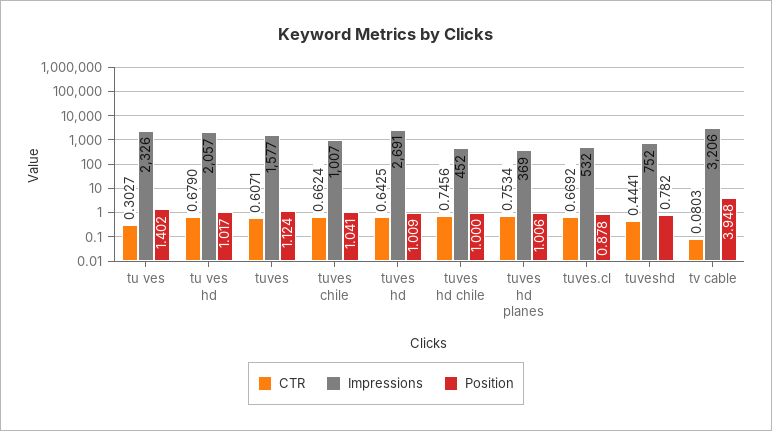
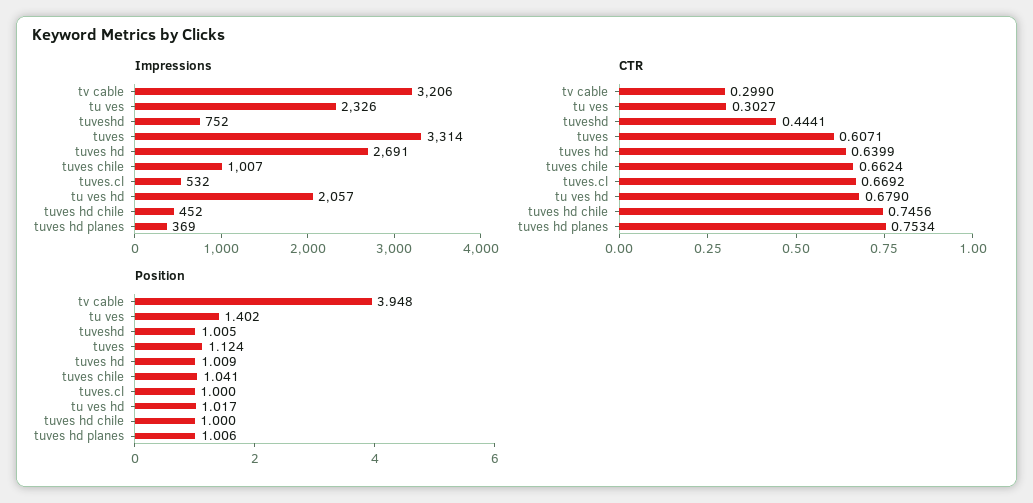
  {
    "CTR": {
      "tu ves": 0.3027,
      "tu ves hd": 0.679,
      "tuves": 0.6071,
      "tuves chile": 0.6624,
-     "tuves hd": 0.6425,
+     "tuves hd": 0.6399,
      "tuves hd chile": 0.7456,
      "tuves hd planes": 0.7534,
      "tuves.cl": 0.6692,
      "tuveshd": 0.4441,
-     "tv cable": 0.0803
+     "tv cable": 0.299
    },
    "Impressions": {
      "tu ves": 2326,
      "tu ves hd": 2057,
-     "tuves": 1577,
+     "tuves": 3314,
      "tuves chile": 1007,
      "tuves hd": 2691,
      "tuves hd chile": 452,
      "tuves hd planes": 369,
      "tuves.cl": 532,
      "tuveshd": 752,
      "tv cable": 3206
    },
    "Position": {
      "tu ves": 1.402,
      "tu ves hd": 1.017,
      "tuves": 1.124,
      "tuves chile": 1.041,
      "tuves hd": 1.009,
      "tuves hd chile": 1,
      "tuves hd planes": 1.006,
-     "tuves.cl": 0.878,
+     "tuves.cl": 1,
-     "tuveshd": 0.782,
+     "tuveshd": 1.005,
      "tv cable": 3.948
    }
  }

